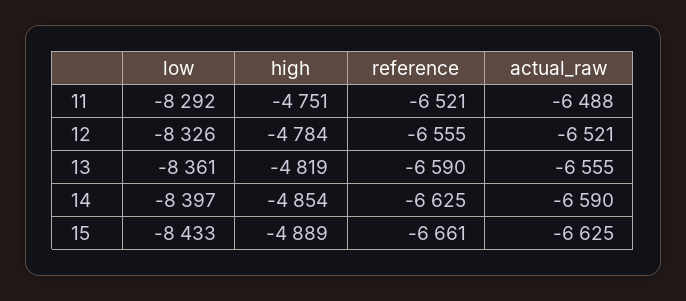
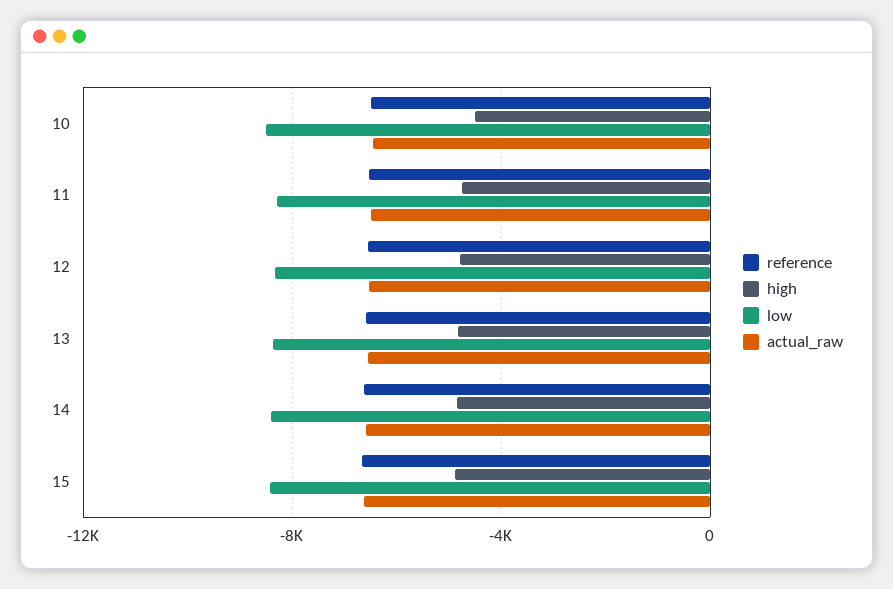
  {
    "low": {
      "11": -8292,
      "12": -8326,
      "13": -8361,
      "14": -8397,
-     "15": -8433
+     "15": -8433,
+     "10": -8500
    },
    "high": {
      "11": -4751,
      "12": -4784,
      "13": -4819,
      "14": -4854,
-     "15": -4889
+     "15": -4889,
+     "10": -4500
    },
    "reference": {
      "11": -6521,
      "12": -6555,
      "13": -6590,
      "14": -6625,
-     "15": -6661
+     "15": -6661,
+     "10": -6500
    },
    "actual_raw": {
      "11": -6488,
      "12": -6521,
      "13": -6555,
      "14": -6590,
-     "15": -6625
+     "15": -6625,
+     "10": -6500
    }
  }

